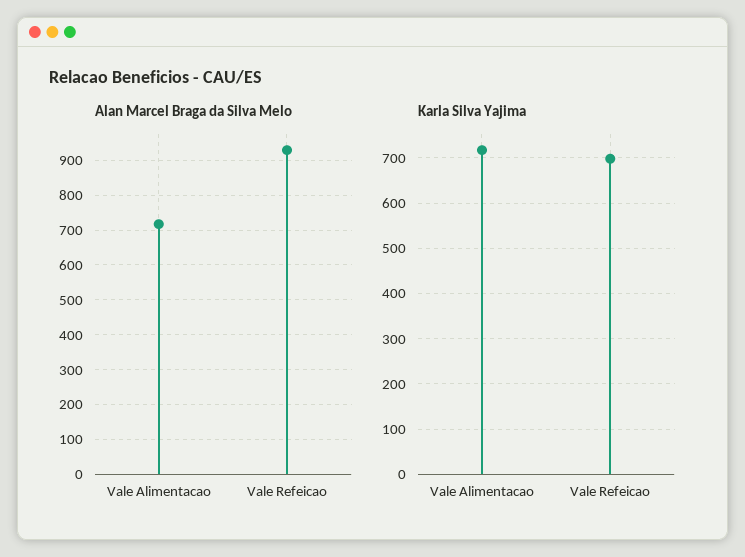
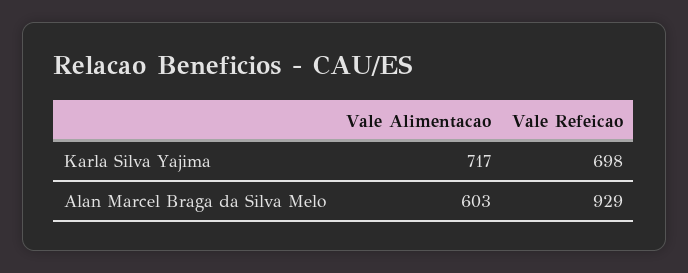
  {
    "Alan Marcel Braga da Silva Melo": {
-     "Vale Alimentacao": 720,
+     "Vale Alimentacao": 603,
      "Vale Refeicao": 929
    },
    "Karla Silva Yajima": {
      "Vale Alimentacao": 717,
      "Vale Refeicao": 698
    }
  }

